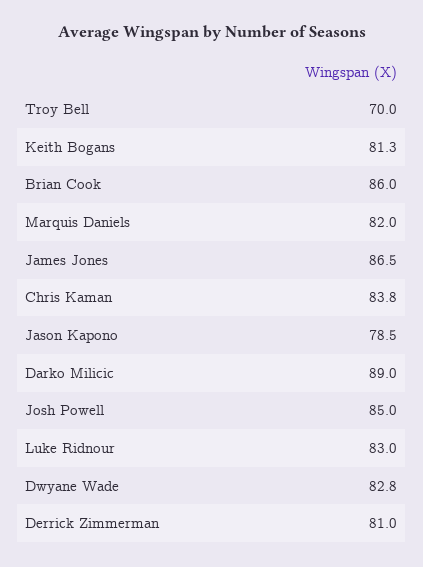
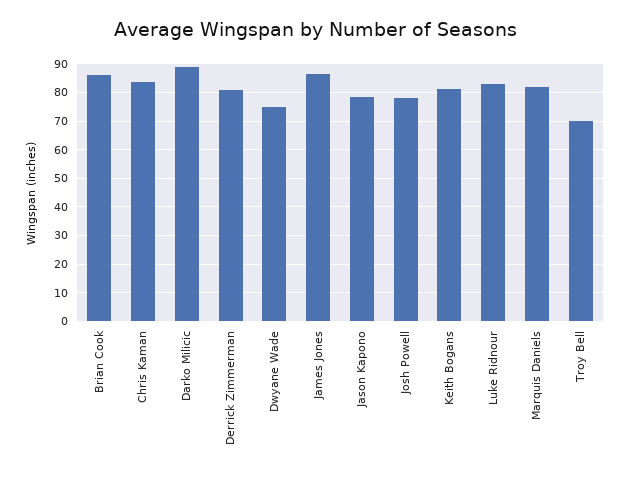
  {
    "Troy Bell": 70,
    "Keith Bogans": 81.3,
    "Brian Cook": 86,
    "Marquis Daniels": 82,
    "James Jones": 86.5,
    "Chris Kaman": 83.8,
    "Jason Kapono": 78.5,
    "Darko Milicic": 89,
-   "Josh Powell": 85,
+   "Josh Powell": 77.5,
    "Luke Ridnour": 83,
-   "Dwyane Wade": 82.8,
+   "Dwyane Wade": 75,
    "Derrick Zimmerman": 81
  }

